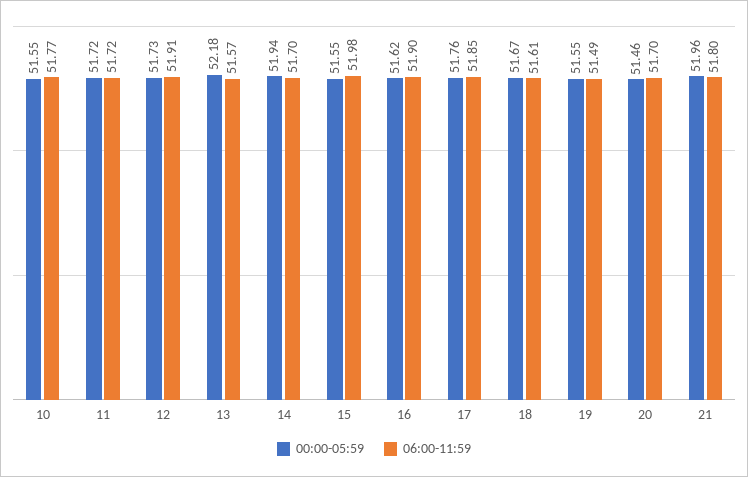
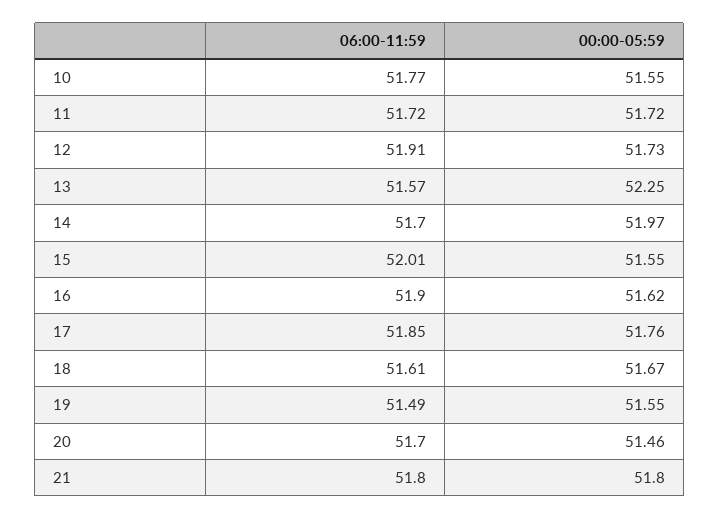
  {
    "00:00-05:59": {
      "10": 51.55,
      "11": 51.72,
      "12": 51.73,
-     "13": 52.18,
+     "13": 52.25,
-     "14": 51.94,
+     "14": 51.97,
      "15": 51.55,
      "16": 51.62,
      "17": 51.76,
      "18": 51.67,
      "19": 51.55,
      "20": 51.46,
-     "21": 51.96
+     "21": 51.8
    },
    "06:00-11:59": {
      "10": 51.77,
      "11": 51.72,
      "12": 51.91,
      "13": 51.57,
      "14": 51.7,
-     "15": 51.98,
+     "15": 52.01,
      "16": 51.9,
      "17": 51.85,
      "18": 51.61,
      "19": 51.49,
      "20": 51.7,
      "21": 51.8
    }
  }

